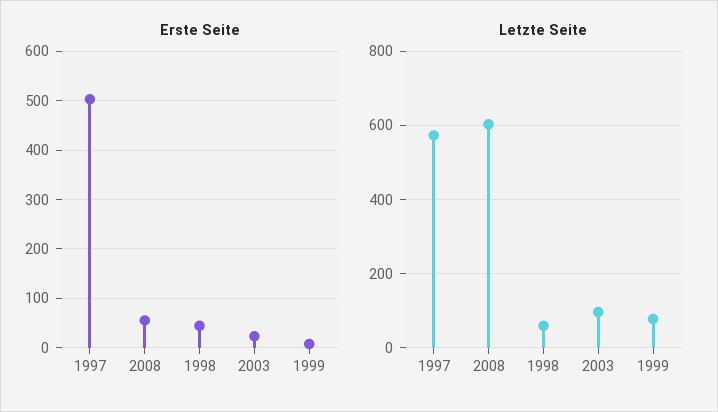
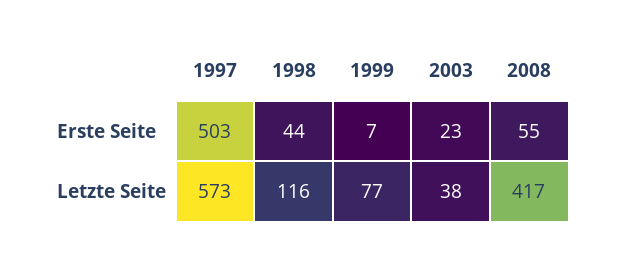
  {
    "Erste Seite": {
      "1997": 503,
      "2008": 55,
      "1998": 44,
      "2003": 23,
      "1999": 7
    },
    "Letzte Seite": {
      "1997": 573,
-     "2008": 600,
+     "2008": 417,
-     "1998": 60,
+     "1998": 116,
-     "2003": 100,
+     "2003": 38,
      "1999": 77
    }
  }

